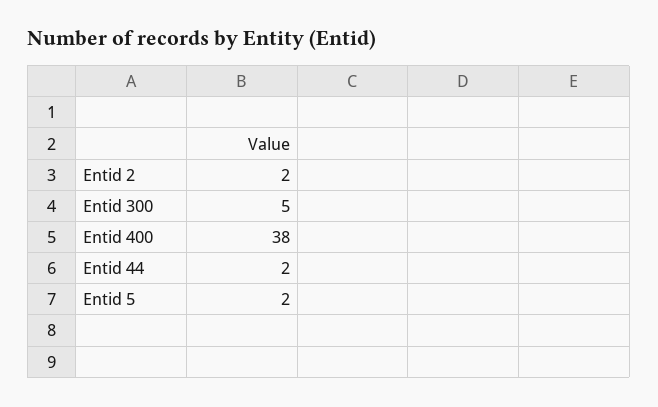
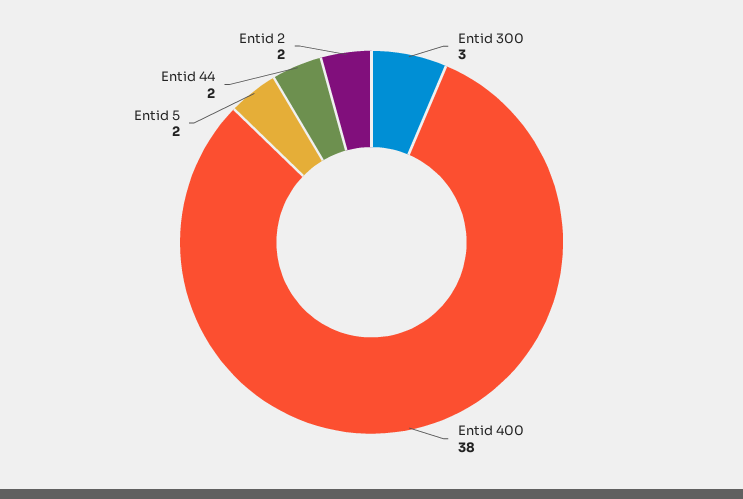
  {
    "Entid 2": 2,
-   "Entid 300": 5,
+   "Entid 300": 3,
    "Entid 400": 38,
    "Entid 44": 2,
    "Entid 5": 2
  }

